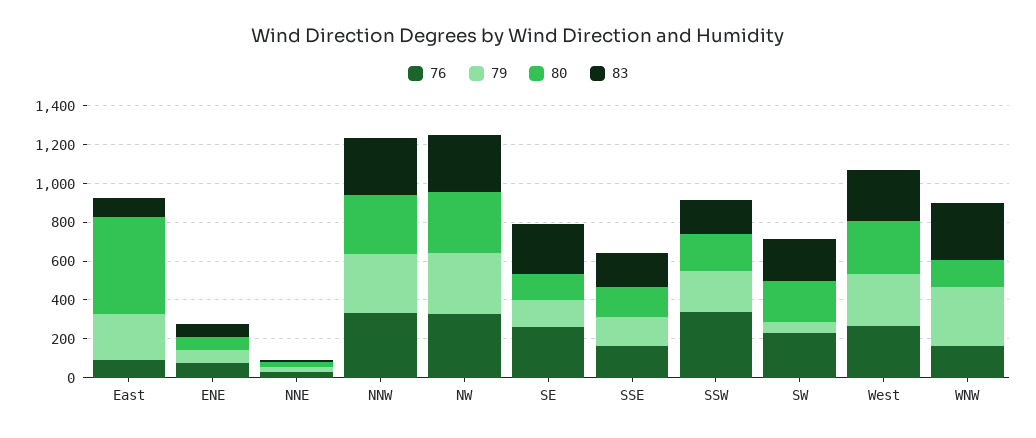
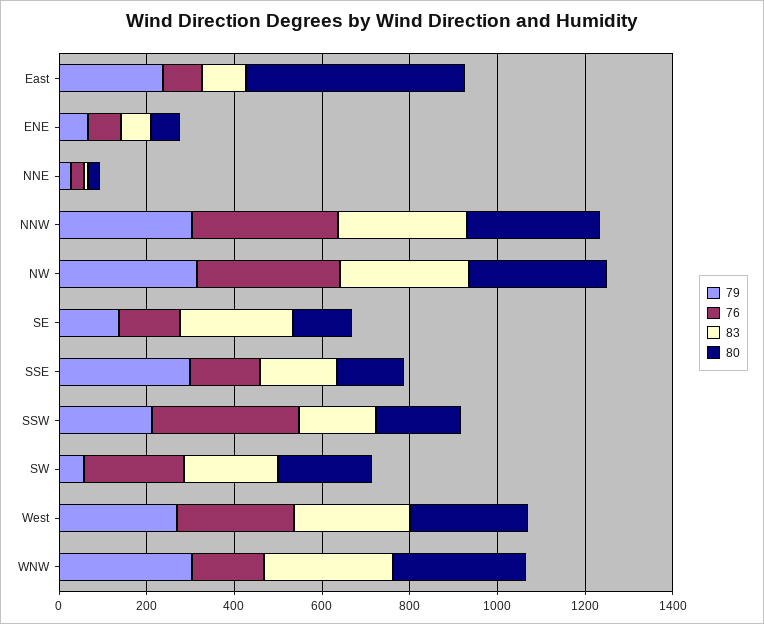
  {
    "76": {
      "East": 100,
      "ENE": 100,
      "NNE": 50,
      "NNW": 350,
      "NW": 350,
-     "SE": 250,
+     "SE": 150,
      "SSE": 150,
      "SSW": 350,
      "SW": 250,
      "West": 250,
      "WNW": 150
    },
    "79": {
      "East": 250,
      "ENE": 50,
      "NNE": 50,
      "NNW": 300,
      "NW": 300,
      "SE": 150,
-     "SSE": 150,
+     "SSE": 300,
      "SSW": 200,
      "SW": 50,
      "West": 250,
      "WNW": 300
    },
    "80": {
      "East": 500,
      "ENE": 50,
      "NNE": 50,
      "NNW": 300,
      "NW": 300,
      "SE": 150,
      "SSE": 150,
      "SSW": 200,
      "SW": 200,
      "West": 250,
-     "WNW": 150
+     "WNW": 300
    },
    "83": {
      "East": 100,
      "ENE": 50,
      "NNE": 0,
      "NNW": 300,
      "NW": 300,
      "SE": 250,
      "SSE": 200,
      "SSW": 200,
      "SW": 200,
      "West": 250,
      "WNW": 300
    }
  }

